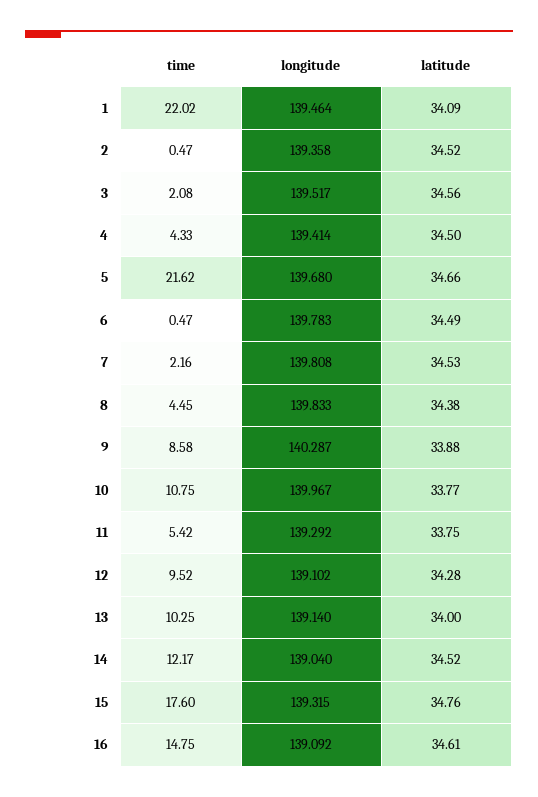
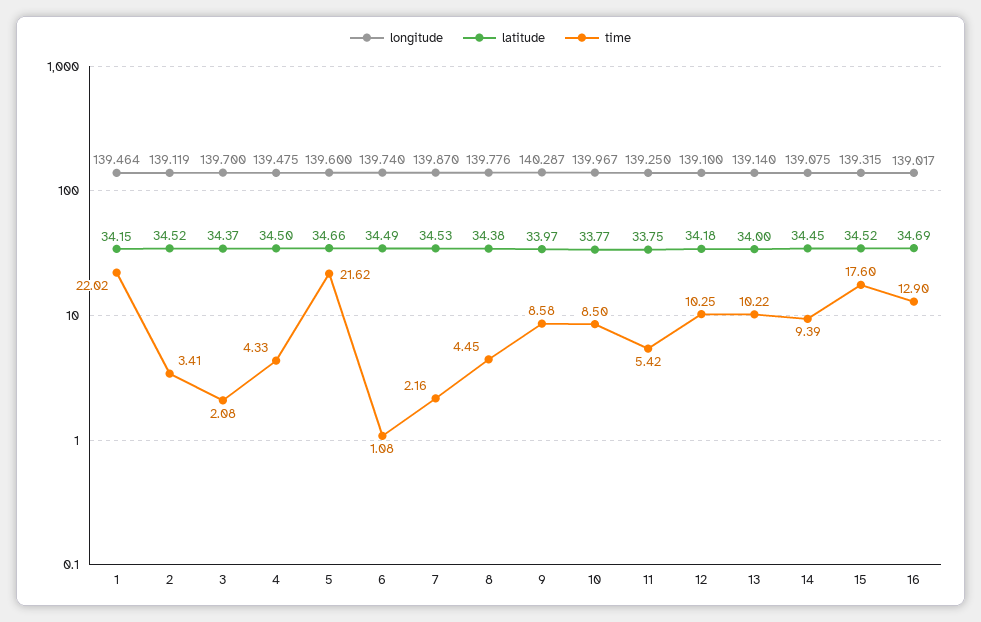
  {
    "time": {
      "1": 22.02,
-     "2": 0.47,
+     "2": 3.41,
      "3": 2.08,
      "4": 4.33,
      "5": 21.62,
-     "6": 0.47,
+     "6": 1.08,
      "7": 2.16,
      "8": 4.45,
      "9": 8.58,
-     "10": 10.75,
+     "10": 8.5,
      "11": 5.42,
-     "12": 9.52,
+     "12": 10.25,
-     "13": 10.25,
+     "13": 10.22,
-     "14": 12.17,
+     "14": 9.39,
      "15": 17.6,
-     "16": 14.75
+     "16": 12.9
    },
    "longitude": {
      "1": 139.464,
-     "2": 139.358,
+     "2": 139.119,
-     "3": 139.517,
+     "3": 139.7,
-     "4": 139.414,
+     "4": 139.475,
-     "5": 139.68,
+     "5": 139.6,
-     "6": 139.783,
+     "6": 139.74,
-     "7": 139.808,
+     "7": 139.87,
-     "8": 139.833,
+     "8": 139.776,
      "9": 140.287,
      "10": 139.967,
-     "11": 139.292,
+     "11": 139.25,
-     "12": 139.102,
+     "12": 139.1,
      "13": 139.14,
-     "14": 139.04,
+     "14": 139.075,
      "15": 139.315,
-     "16": 139.092
+     "16": 139.017
    },
    "latitude": {
-     "1": 34.09,
+     "1": 34.15,
      "2": 34.52,
-     "3": 34.56,
+     "3": 34.37,
      "4": 34.5,
      "5": 34.66,
      "6": 34.49,
      "7": 34.53,
      "8": 34.38,
-     "9": 33.88,
+     "9": 33.97,
      "10": 33.77,
      "11": 33.75,
-     "12": 34.28,
+     "12": 34.18,
      "13": 34,
-     "14": 34.52,
+     "14": 34.45,
-     "15": 34.76,
+     "15": 34.52,
-     "16": 34.61
+     "16": 34.69
    }
  }

